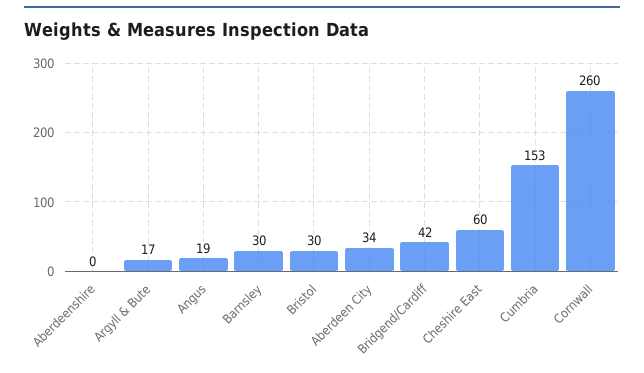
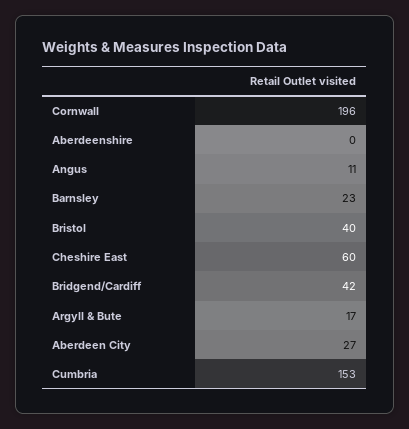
  {
    "Aberdeenshire": 0,
    "Argyll & Bute": 17,
-   "Angus": 19,
+   "Angus": 11,
-   "Barnsley": 30,
+   "Barnsley": 23,
-   "Bristol": 30,
+   "Bristol": 40,
-   "Aberdeen City": 34,
+   "Aberdeen City": 27,
    "Bridgend/Cardiff": 42,
    "Cheshire East": 60,
    "Cumbria": 153,
-   "Cornwall": 260
+   "Cornwall": 196
  }

